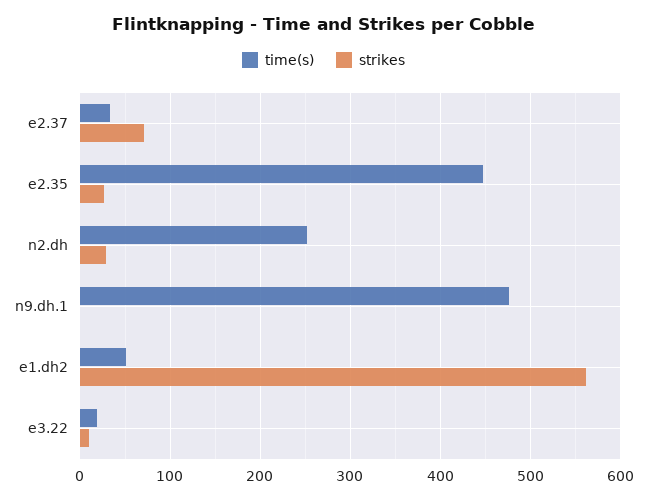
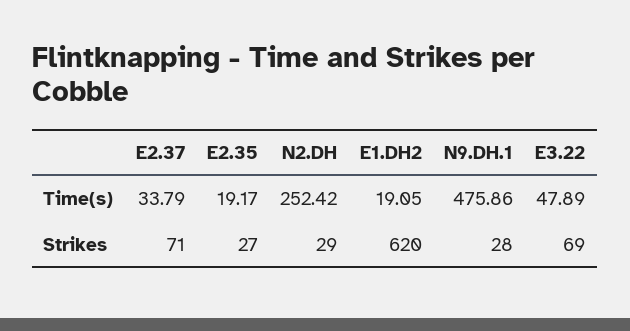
  {
    "time(s)": {
      "e2.37": 33.79,
-     "e2.35": 450,
+     "e2.35": 19.17,
      "n2.dh": 252.42,
      "n9.dh.1": 475.86,
-     "e1.dh2": 50,
+     "e1.dh2": 19.05,
-     "e3.22": 20
+     "e3.22": 47.89
    },
    "strikes": {
      "e2.37": 71,
      "e2.35": 27,
      "n2.dh": 29,
-     "n9.dh.1": 0,
+     "n9.dh.1": 28,
-     "e1.dh2": 560,
+     "e1.dh2": 620,
-     "e3.22": 10
+     "e3.22": 69
    }
  }

